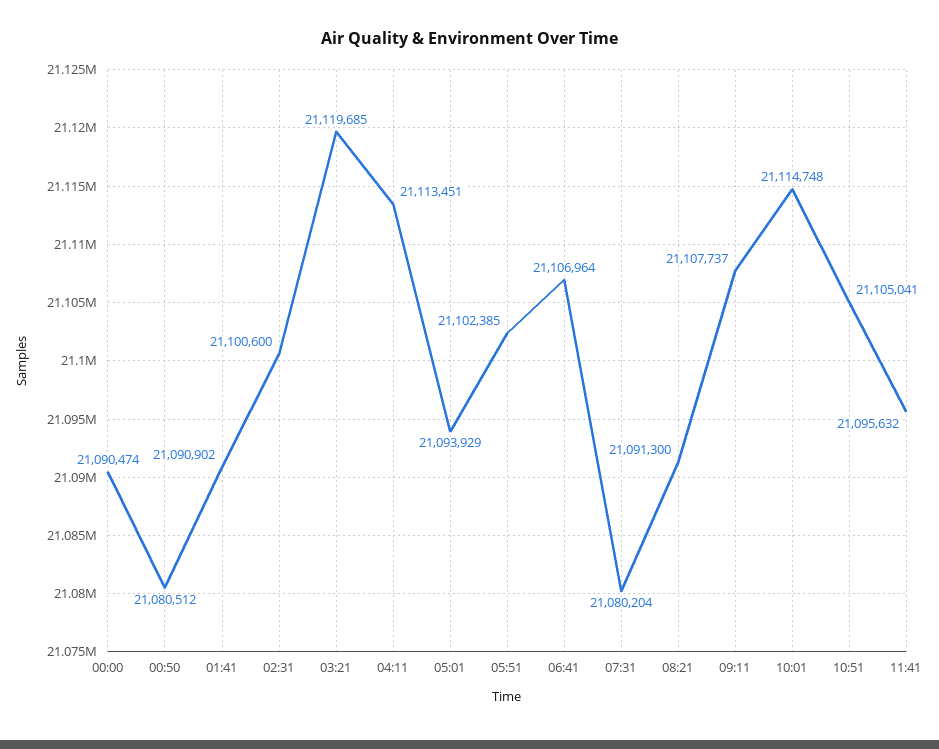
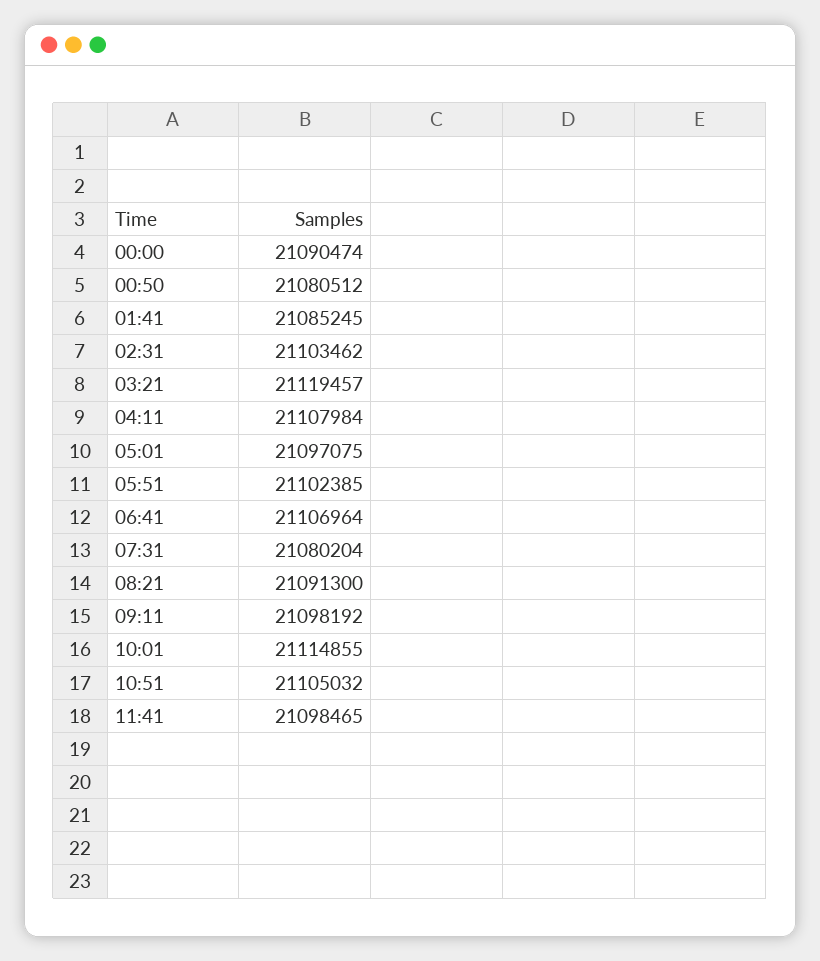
  {
    "00:00": 21090474,
    "00:50": 21080512,
-   "01:41": 21090902,
+   "01:41": 21085245,
-   "02:31": 21100600,
+   "02:31": 21103462,
-   "03:21": 21119685,
+   "03:21": 21119457,
-   "04:11": 21113451,
+   "04:11": 21107984,
-   "05:01": 21093929,
+   "05:01": 21097075,
    "05:51": 21102385,
    "06:41": 21106964,
    "07:31": 21080204,
    "08:21": 21091300,
-   "09:11": 21107737,
+   "09:11": 21098192,
-   "10:01": 21114748,
+   "10:01": 21114855,
-   "10:51": 21105041,
+   "10:51": 21105032,
-   "11:41": 21095632
+   "11:41": 21098465
  }

